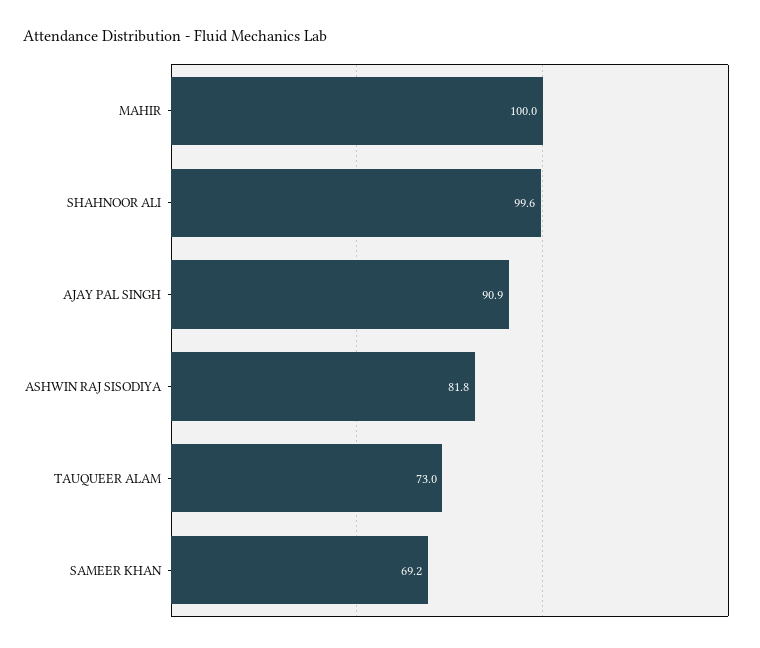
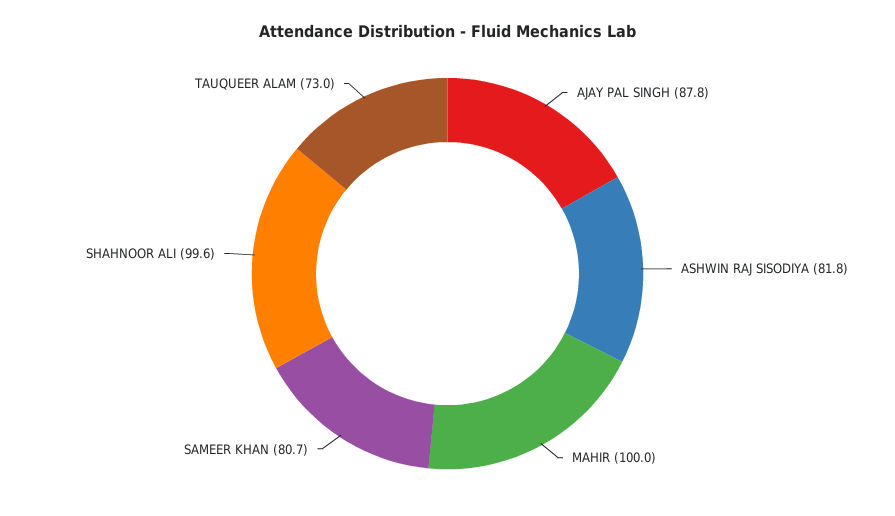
  {
    "MAHIR": 100,
    "SHAHNOOR ALI": 99.6,
-   "AJAY PAL SINGH": 90.9,
+   "AJAY PAL SINGH": 87.8,
    "ASHWIN RAJ SISODIYA": 81.8,
    "TAUQUEER ALAM": 73,
-   "SAMEER KHAN": 69.2
+   "SAMEER KHAN": 80.7
  }

